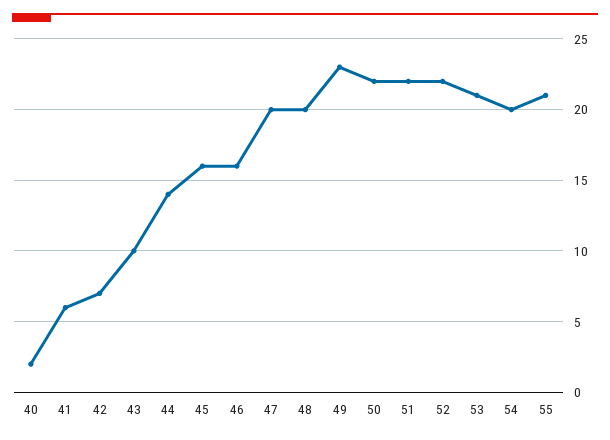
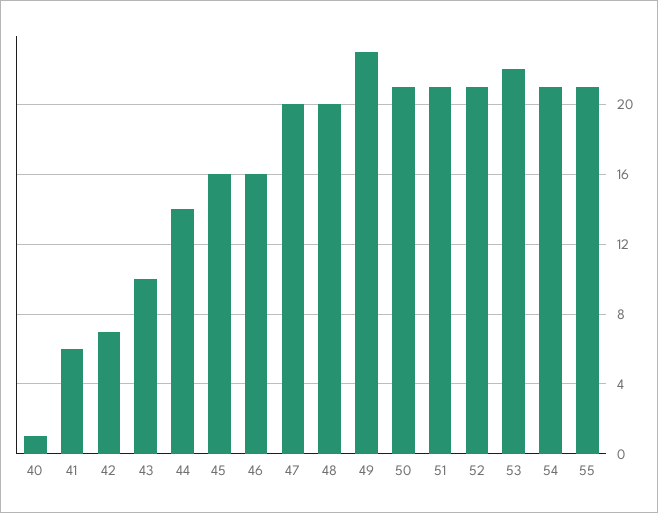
  {
-   "40": 2,
+   "40": 1,
    "41": 6,
    "42": 7,
    "43": 10,
    "44": 14,
    "45": 16,
    "46": 16,
    "47": 20,
    "48": 20,
    "49": 23,
-   "50": 22,
+   "50": 21,
-   "51": 22,
+   "51": 21,
-   "52": 22,
+   "52": 21,
-   "53": 21,
+   "53": 22,
-   "54": 20,
+   "54": 21,
    "55": 21
  }

